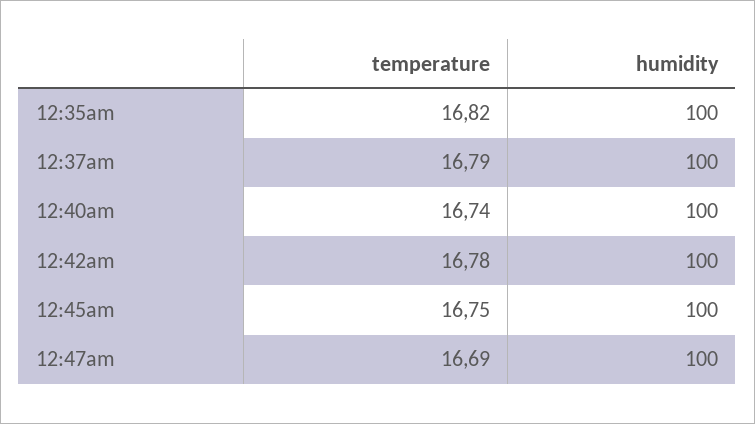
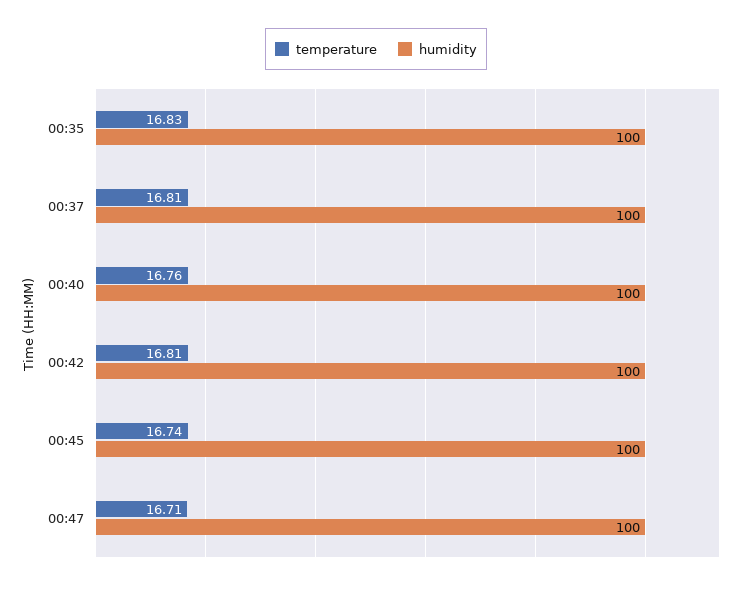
  {
    "temperature": {
-     "12:35am": 16.82,
+     "12:35am": 16.83,
-     "12:37am": 16.79,
+     "12:37am": 16.81,
-     "12:40am": 16.74,
+     "12:40am": 16.76,
-     "12:42am": 16.78,
+     "12:42am": 16.81,
-     "12:45am": 16.75,
+     "12:45am": 16.74,
-     "12:47am": 16.69
+     "12:47am": 16.71
    },
    "humidity": {
      "12:35am": 100,
      "12:37am": 100,
      "12:40am": 100,
      "12:42am": 100,
      "12:45am": 100,
      "12:47am": 100
    }
  }

